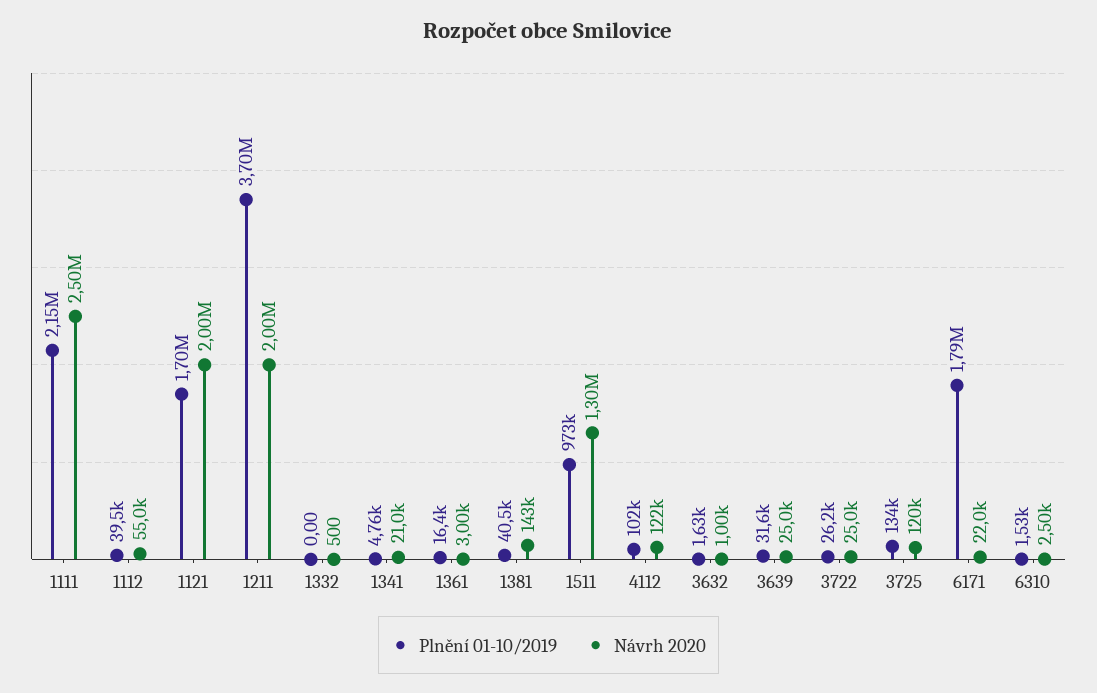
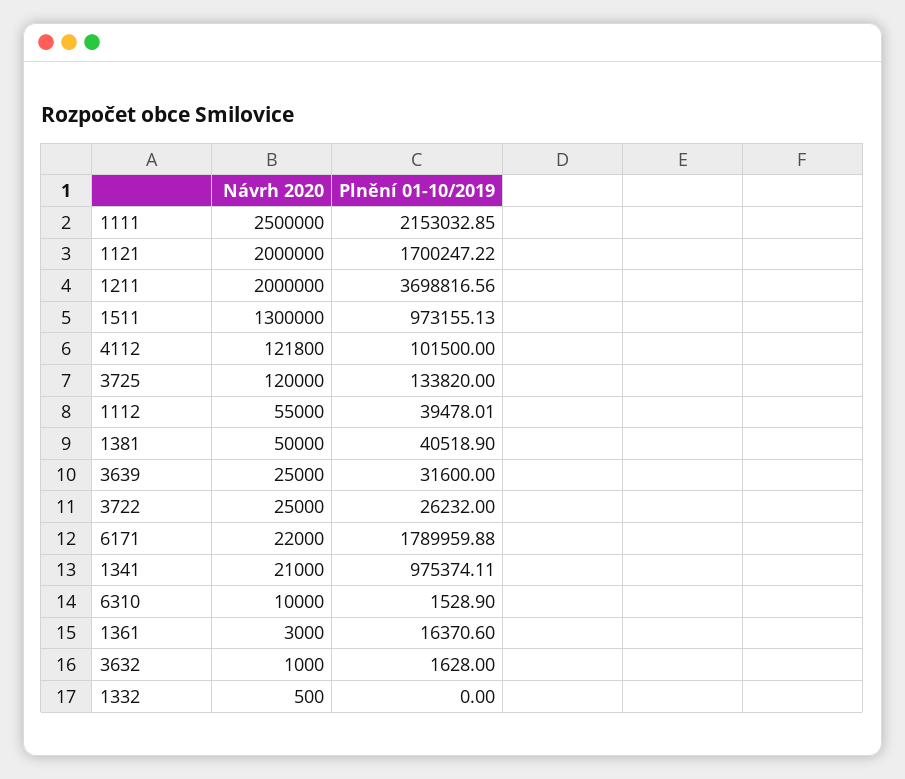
  {
    "Plnění 01-10/2019": {
      "1111": 2153032.85,
      "1112": 39478.01,
      "1121": 1700247.22,
      "1211": 3698816.56,
      "1332": 0,
-     "1341": 4760,
+     "1341": 975374.11,
      "1361": 16370.6,
      "1381": 40518.9,
      "1511": 973155.13,
      "4112": 101500,
      "3632": 1628,
      "3639": 31600,
      "3722": 26232,
      "3725": 133820,
      "6171": 1789959.88,
      "6310": 1528.9
    },
    "Návrh 2020": {
      "1111": 2500000,
      "1112": 55000,
      "1121": 2000000,
      "1211": 2000000,
      "1332": 500,
      "1341": 21000,
      "1361": 3000,
-     "1381": 143000,
+     "1381": 50000,
      "1511": 1300000,
      "4112": 121800,
      "3632": 1000,
      "3639": 25000,
      "3722": 25000,
      "3725": 120000,
      "6171": 22000,
-     "6310": 2500
+     "6310": 10000
    }
  }

